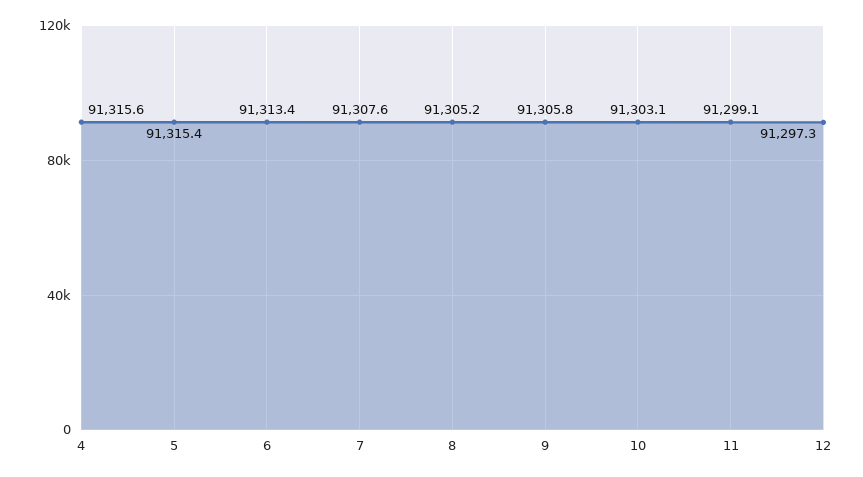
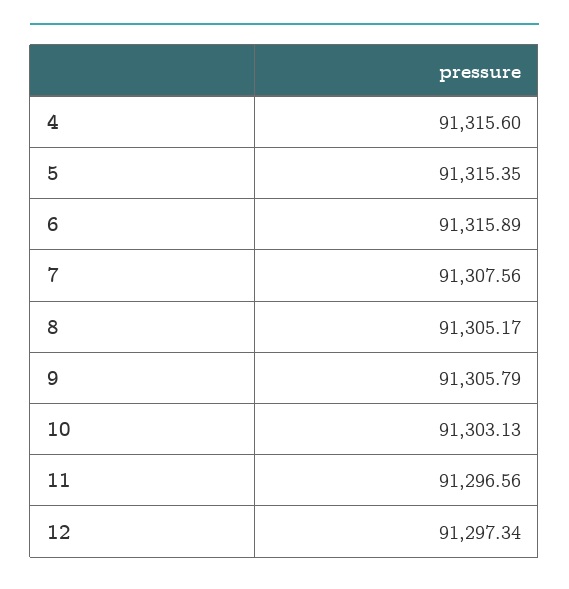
  {
    "4": 91315.6,
    "5": 91315.35,
-   "6": 91313.4,
+   "6": 91315.89,
    "7": 91307.56,
    "8": 91305.17,
    "9": 91305.79,
    "10": 91303.13,
-   "11": 91299.1,
+   "11": 91296.56,
    "12": 91297.34
  }

